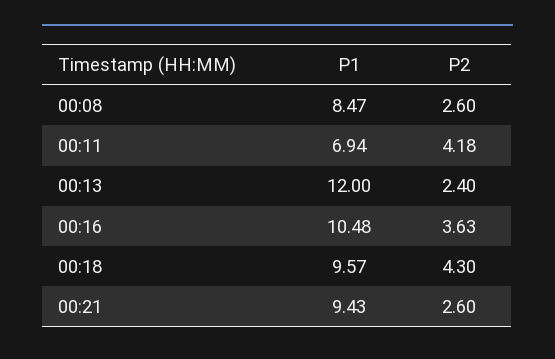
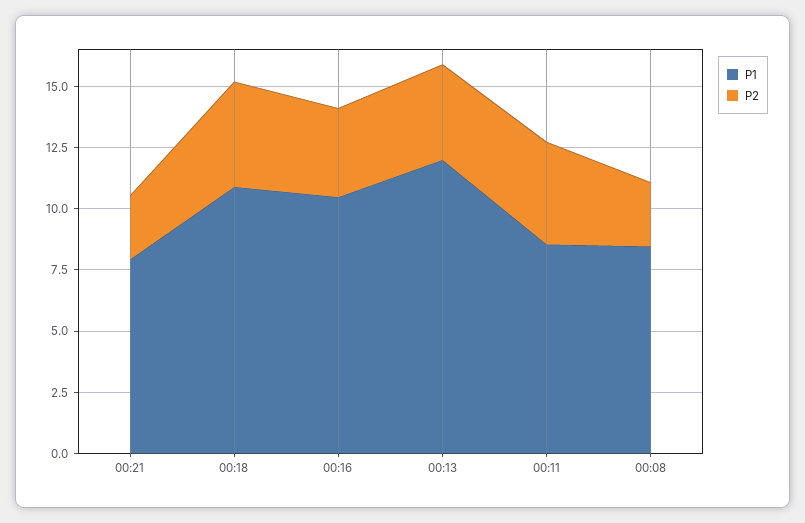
  {
    "P1": {
      "00:08": 8.47,
-     "00:11": 6.94,
+     "00:11": 8.5,
      "00:13": 12,
      "00:16": 10.48,
-     "00:18": 9.57,
+     "00:18": 11,
-     "00:21": 9.43
+     "00:21": 8
    },
    "P2": {
      "00:08": 2.6,
      "00:11": 4.18,
-     "00:13": 2.4,
+     "00:13": 4,
      "00:16": 3.63,
      "00:18": 4.3,
      "00:21": 2.6
    }
  }

